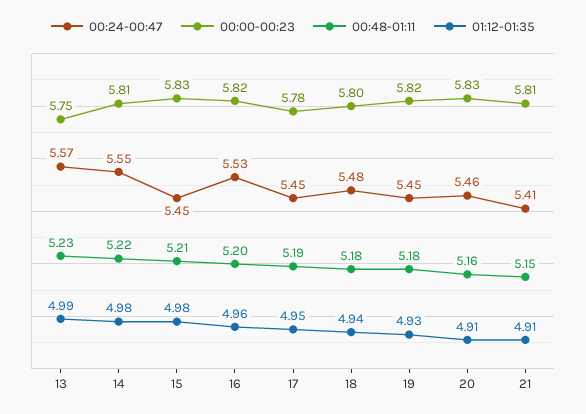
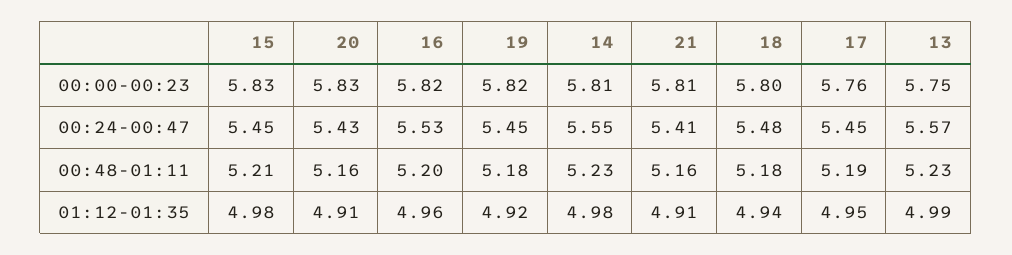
  {
    "00:24-00:47": {
      "13": 5.57,
      "14": 5.55,
      "15": 5.45,
      "16": 5.53,
      "17": 5.45,
      "18": 5.48,
      "19": 5.45,
-     "20": 5.46,
+     "20": 5.43,
      "21": 5.41
    },
    "00:00-00:23": {
      "13": 5.75,
      "14": 5.81,
      "15": 5.83,
      "16": 5.82,
-     "17": 5.78,
+     "17": 5.76,
      "18": 5.8,
      "19": 5.82,
      "20": 5.83,
      "21": 5.81
    },
    "00:48-01:11": {
      "13": 5.23,
-     "14": 5.22,
+     "14": 5.23,
      "15": 5.21,
      "16": 5.2,
      "17": 5.19,
      "18": 5.18,
      "19": 5.18,
      "20": 5.16,
-     "21": 5.15
+     "21": 5.16
    },
    "01:12-01:35": {
      "13": 4.99,
      "14": 4.98,
      "15": 4.98,
      "16": 4.96,
      "17": 4.95,
      "18": 4.94,
-     "19": 4.93,
+     "19": 4.92,
      "20": 4.91,
      "21": 4.91
    }
  }

